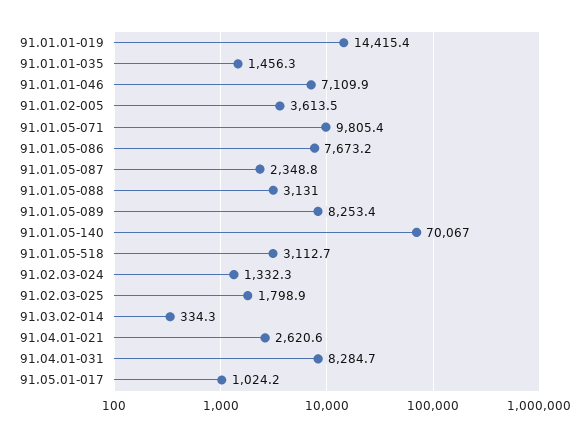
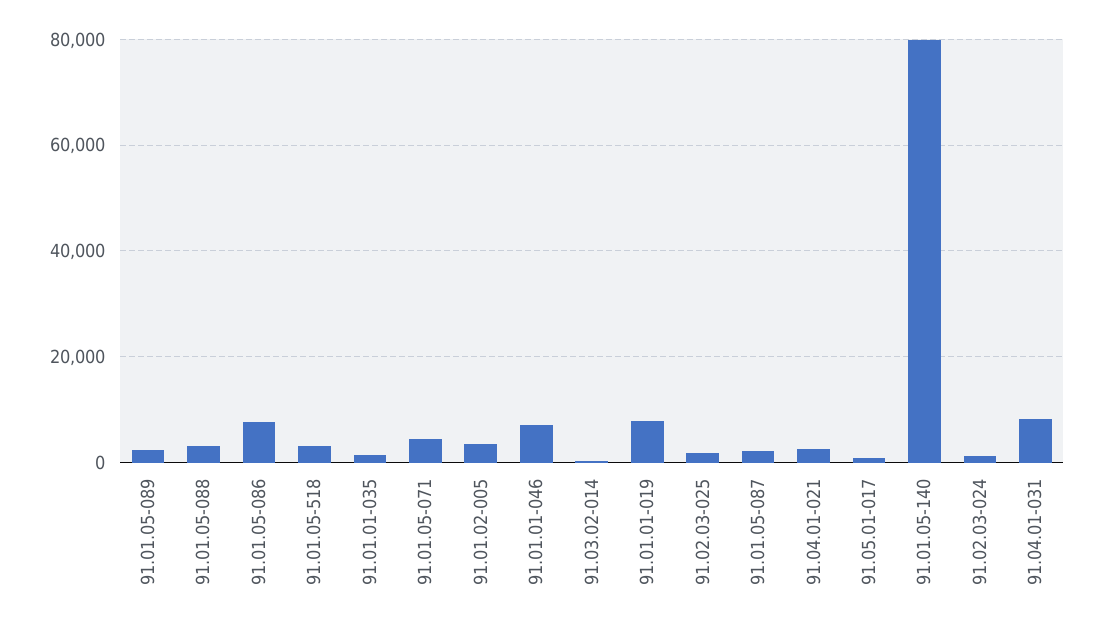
  {
-   "91.01.01-019": 14415.4,
+   "91.01.01-019": 8000,
    "91.01.01-035": 1456.3,
    "91.01.01-046": 7109.9,
    "91.01.02-005": 3613.5,
-   "91.01.05-071": 9805.4,
+   "91.01.05-071": 4000,
    "91.01.05-086": 7673.2,
    "91.01.05-087": 2348.8,
    "91.01.05-088": 3131,
-   "91.01.05-089": 8253.4,
+   "91.01.05-089": 2000,
-   "91.01.05-140": 70067,
+   "91.01.05-140": 80000,
    "91.01.05-518": 3112.7,
    "91.02.03-024": 1332.3,
    "91.02.03-025": 1798.9,
    "91.03.02-014": 334.3,
    "91.04.01-021": 2620.6,
    "91.04.01-031": 8284.7,
    "91.05.01-017": 1024.2
  }

